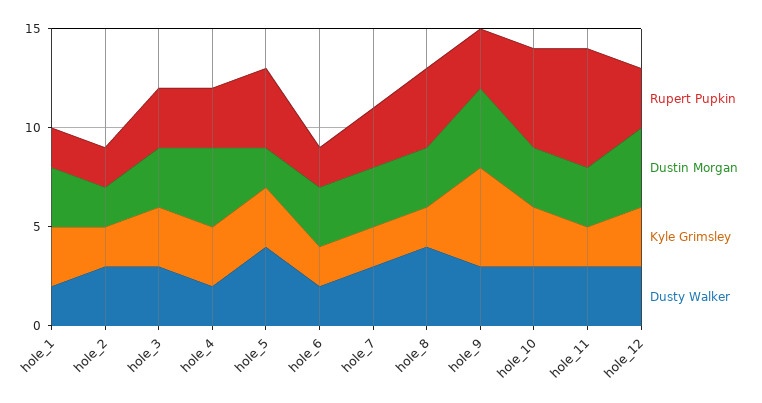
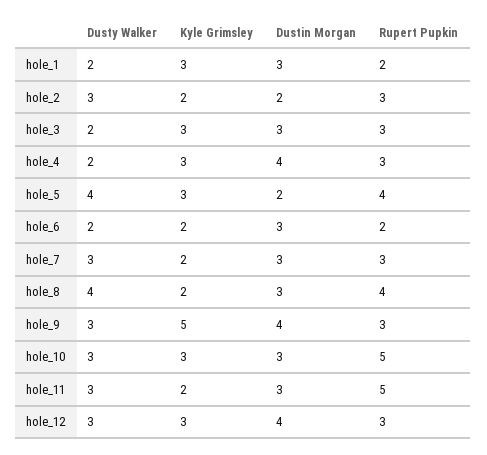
  {
    "Rupert Pupkin": {
      "hole_1": 2,
-     "hole_2": 2,
+     "hole_2": 3,
      "hole_3": 3,
      "hole_4": 3,
      "hole_5": 4,
      "hole_6": 2,
      "hole_7": 3,
      "hole_8": 4,
      "hole_9": 3,
      "hole_10": 5,
-     "hole_11": 6,
+     "hole_11": 5,
      "hole_12": 3
    },
    "Dustin Morgan": {
      "hole_1": 3,
      "hole_2": 2,
      "hole_3": 3,
      "hole_4": 4,
      "hole_5": 2,
      "hole_6": 3,
      "hole_7": 3,
      "hole_8": 3,
      "hole_9": 4,
      "hole_10": 3,
      "hole_11": 3,
      "hole_12": 4
    },
    "Kyle Grimsley": {
      "hole_1": 3,
      "hole_2": 2,
      "hole_3": 3,
      "hole_4": 3,
      "hole_5": 3,
      "hole_6": 2,
      "hole_7": 2,
      "hole_8": 2,
      "hole_9": 5,
      "hole_10": 3,
      "hole_11": 2,
      "hole_12": 3
    },
    "Dusty Walker": {
      "hole_1": 2,
      "hole_2": 3,
-     "hole_3": 3,
+     "hole_3": 2,
      "hole_4": 2,
      "hole_5": 4,
      "hole_6": 2,
      "hole_7": 3,
      "hole_8": 4,
      "hole_9": 3,
      "hole_10": 3,
      "hole_11": 3,
      "hole_12": 3
    }
  }

